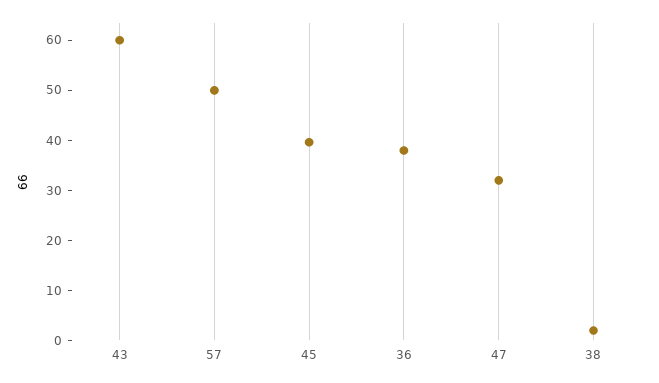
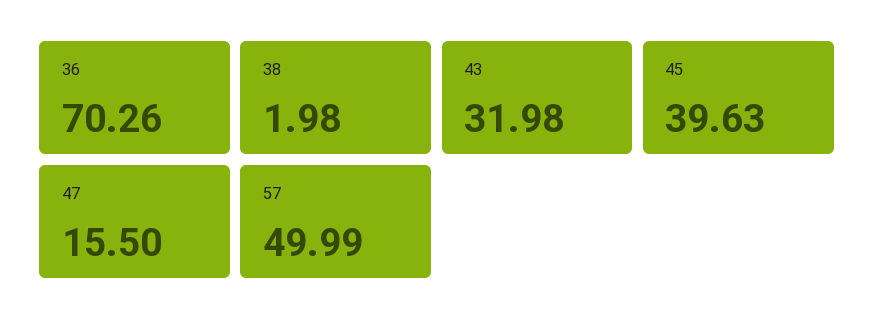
  {
-   "43": 60,
+   "43": 31.98,
    "57": 49.99,
    "45": 39.63,
-   "36": 38,
+   "36": 70.26,
-   "47": 32,
+   "47": 15.5,
    "38": 1.98
  }

